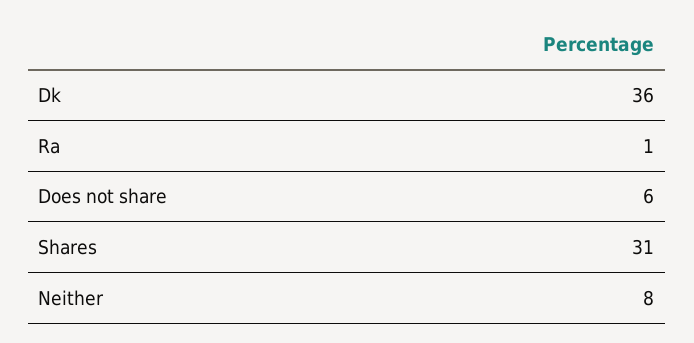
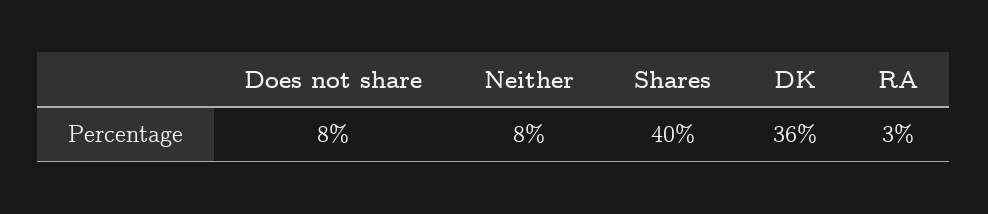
  {
    "Dk": 36,
-   "Ra": 1,
+   "Ra": 3,
-   "Does not share": 6,
+   "Does not share": 8,
-   "Shares": 31,
+   "Shares": 40,
    "Neither": 8
  }

